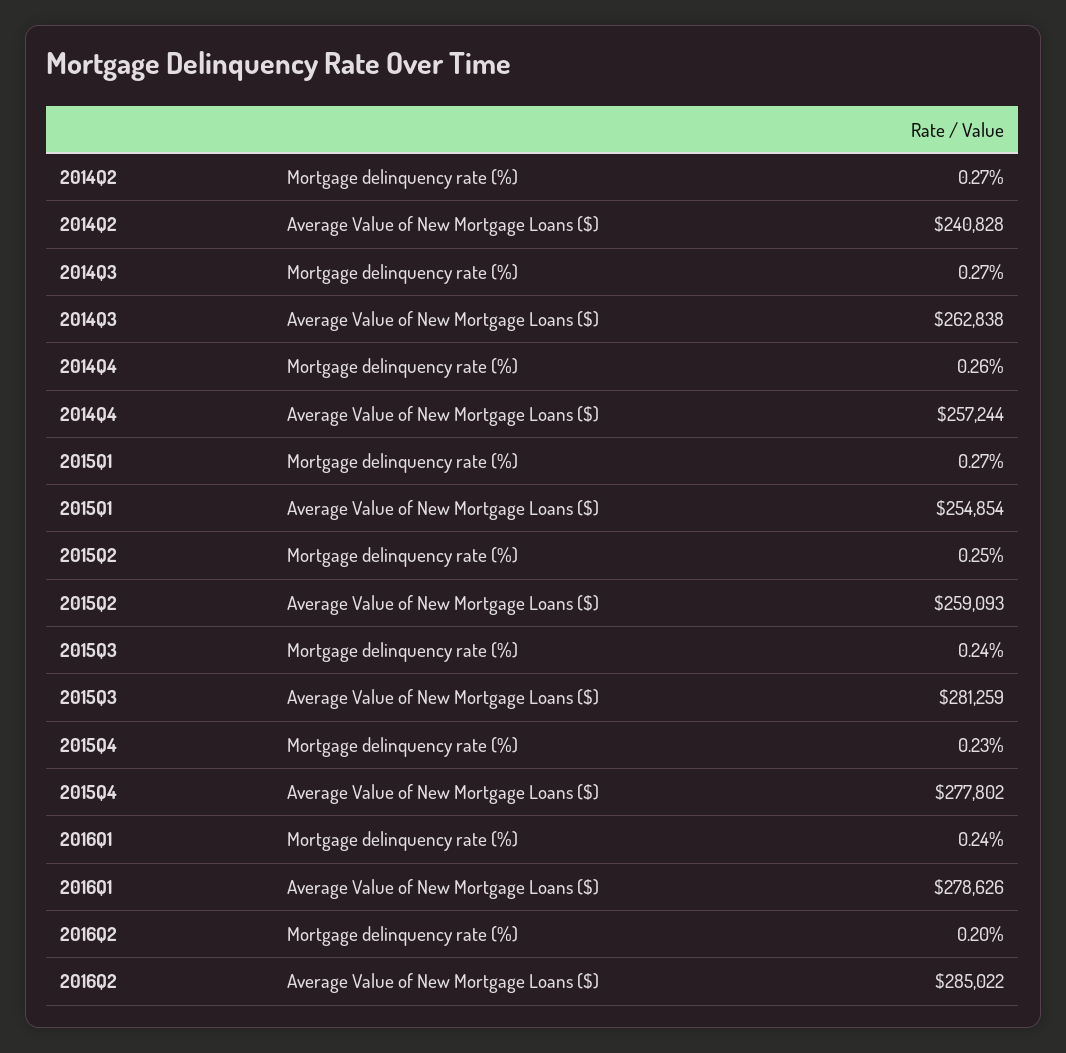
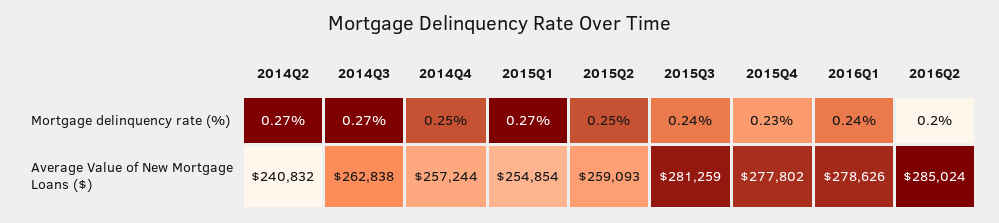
  {
    "2014Q2": {
      "Mortgage delinquency rate (%)": 0.27,
-     "Average Value of New Mortgage Loans ($)": 240828
+     "Average Value of New Mortgage Loans ($)": 240832
    },
    "2014Q3": {
      "Mortgage delinquency rate (%)": 0.27,
      "Average Value of New Mortgage Loans ($)": 262838
    },
    "2014Q4": {
-     "Mortgage delinquency rate (%)": 0.26,
+     "Mortgage delinquency rate (%)": 0.25,
      "Average Value of New Mortgage Loans ($)": 257244
    },
    "2015Q1": {
      "Mortgage delinquency rate (%)": 0.27,
      "Average Value of New Mortgage Loans ($)": 254854
    },
    "2015Q2": {
      "Mortgage delinquency rate (%)": 0.25,
      "Average Value of New Mortgage Loans ($)": 259093
    },
    "2015Q3": {
      "Mortgage delinquency rate (%)": 0.24,
      "Average Value of New Mortgage Loans ($)": 281259
    },
    "2015Q4": {
      "Mortgage delinquency rate (%)": 0.23,
      "Average Value of New Mortgage Loans ($)": 277802
    },
    "2016Q1": {
      "Mortgage delinquency rate (%)": 0.24,
      "Average Value of New Mortgage Loans ($)": 278626
    },
    "2016Q2": {
      "Mortgage delinquency rate (%)": 0.2,
-     "Average Value of New Mortgage Loans ($)": 285022
+     "Average Value of New Mortgage Loans ($)": 285024
    }
  }

